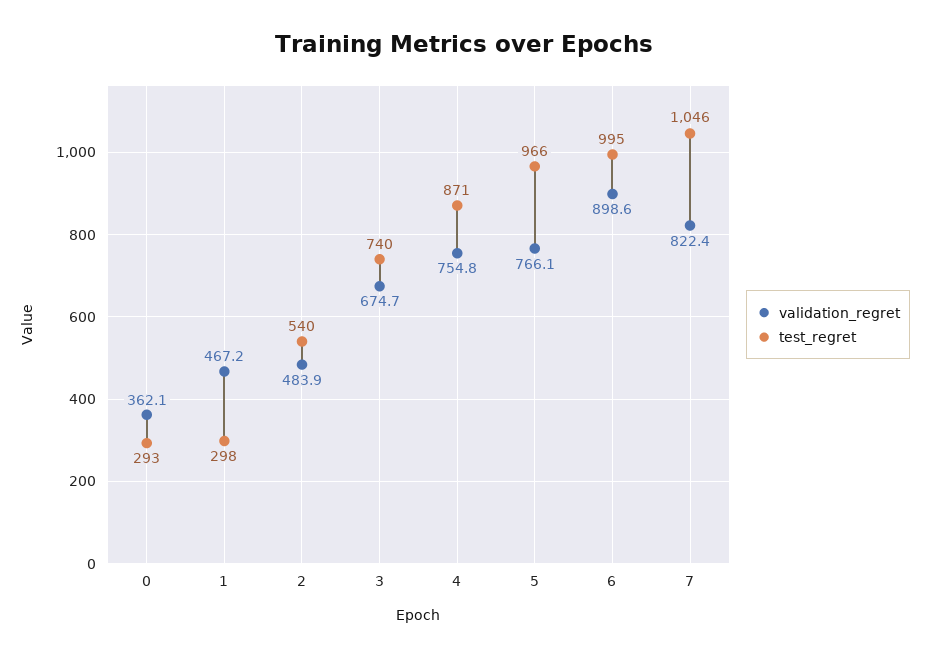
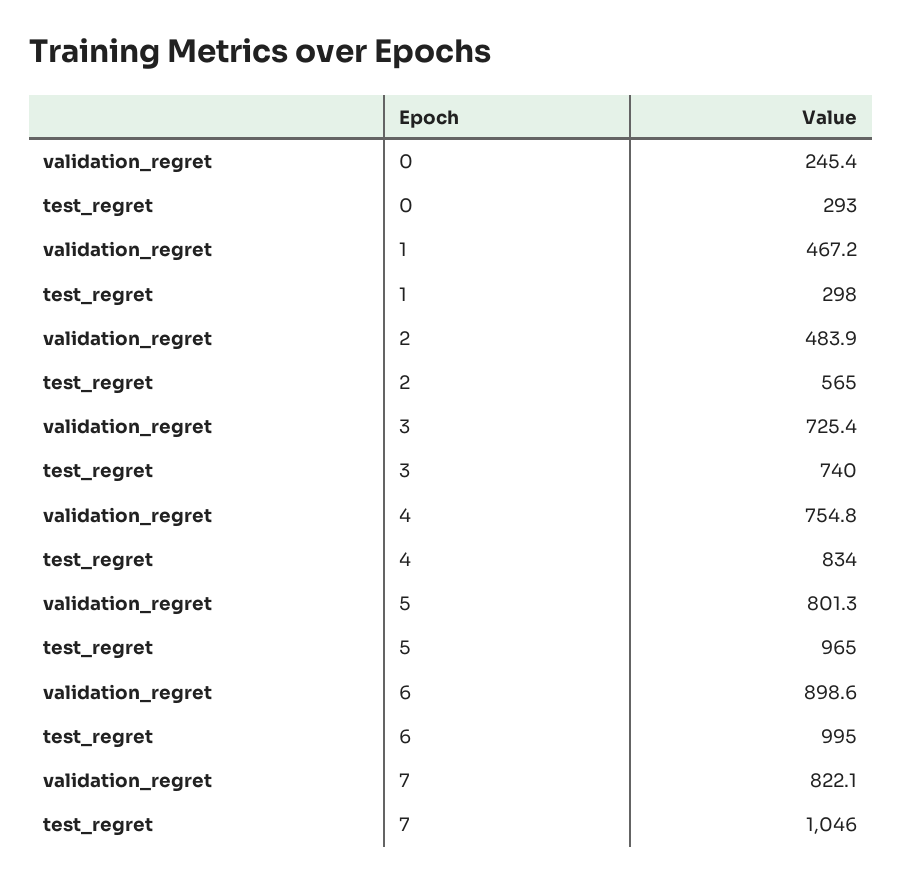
  {
    "validation_regret": {
-     "0": 362.1,
+     "0": 245.4,
      "1": 467.2,
      "2": 483.9,
-     "3": 674.7,
+     "3": 725.4,
      "4": 754.8,
-     "5": 766.1,
+     "5": 801.3,
      "6": 898.6,
-     "7": 822.4
+     "7": 822.1
    },
    "test_regret": {
      "0": 293,
      "1": 298,
-     "2": 540,
+     "2": 565,
      "3": 740,
-     "4": 871,
+     "4": 834,
-     "5": 966,
+     "5": 965,
      "6": 995,
      "7": 1046
    }
  }

